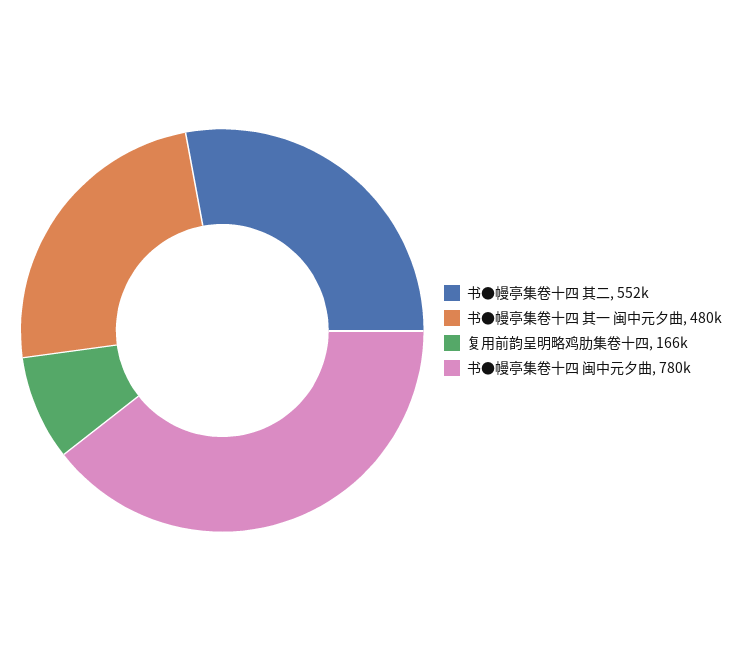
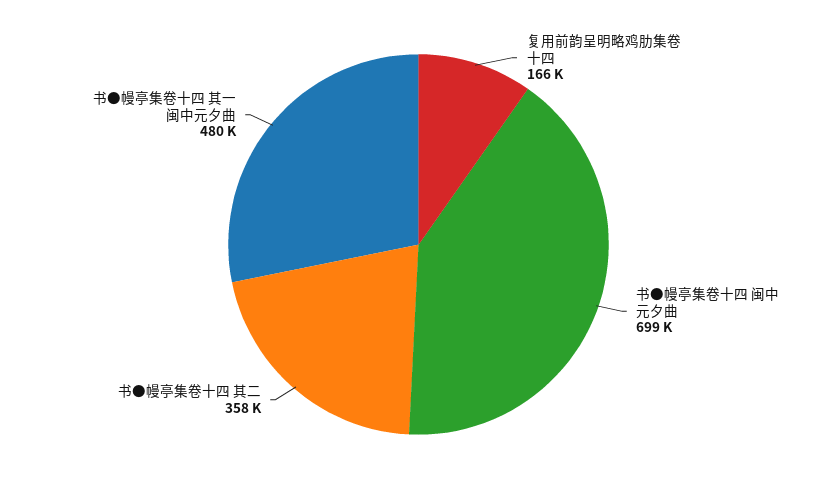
  {
-   "书●幔亭集卷十四 其二": 552000,
+   "书●幔亭集卷十四 其二": 358000,
    "书●幔亭集卷十四 其一 闽中元夕曲": 480000,
    "复用前韵呈明略鸡肋集卷十四": 166000,
-   "书●幔亭集卷十四 闽中元夕曲": 780000
+   "书●幔亭集卷十四 闽中元夕曲": 699000
  }

